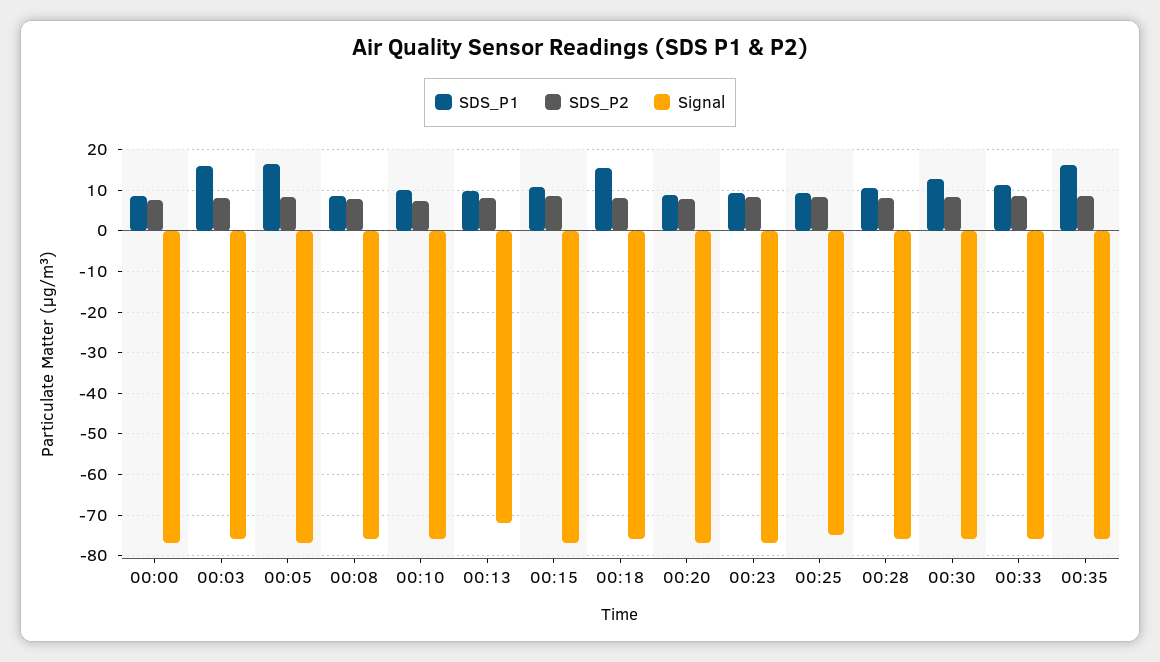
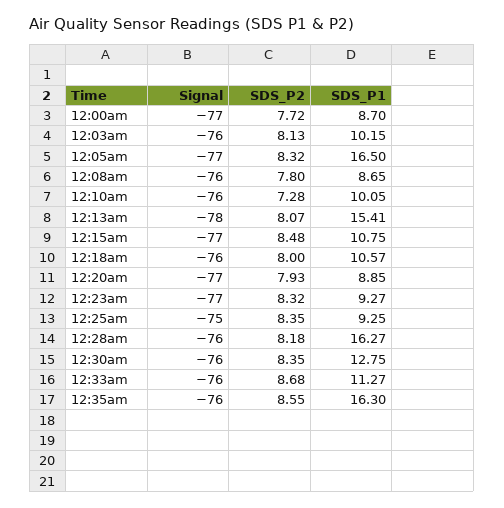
  {
    "SDS_P1": {
      "00:00": 8.7,
-     "00:03": 16,
+     "00:03": 10.15,
      "00:05": 16.5,
      "00:08": 8.65,
      "00:10": 10.05,
-     "00:13": 10,
+     "00:13": 15.41,
      "00:15": 10.75,
-     "00:18": 16,
+     "00:18": 10.57,
      "00:20": 8.85,
      "00:23": 9.27,
      "00:25": 9.25,
-     "00:28": 10,
+     "00:28": 16.27,
      "00:30": 12.75,
      "00:33": 11.27,
      "00:35": 16.3
    },
    "SDS_P2": {
      "00:00": 7.72,
      "00:03": 8.13,
      "00:05": 8.32,
      "00:08": 7.8,
      "00:10": 7.28,
      "00:13": 8.07,
      "00:15": 8.48,
      "00:18": 8,
      "00:20": 7.93,
      "00:23": 8.32,
      "00:25": 8.35,
      "00:28": 8.18,
      "00:30": 8.35,
      "00:33": 8.68,
      "00:35": 8.55
    },
    "Signal": {
      "00:00": -77,
      "00:03": -76,
      "00:05": -77,
      "00:08": -76,
      "00:10": -76,
-     "00:13": -72,
+     "00:13": -78,
      "00:15": -77,
      "00:18": -76,
      "00:20": -77,
      "00:23": -77,
      "00:25": -75,
      "00:28": -76,
      "00:30": -76,
      "00:33": -76,
      "00:35": -76
    }
  }

